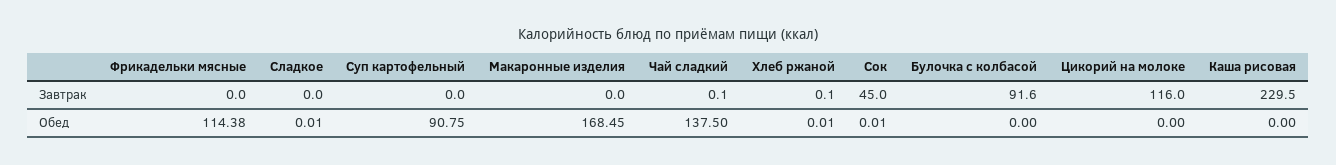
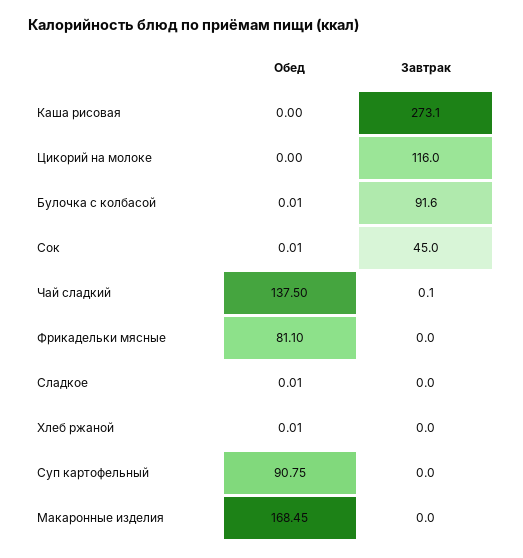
  {
    "Фрикадельки мясные": {
      "Завтрак": 0,
-     "Обед": 114.38
+     "Обед": 81.1
    },
    "Сладкое": {
      "Завтрак": 0,
      "Обед": 0.01
    },
    "Суп картофельный": {
      "Завтрак": 0,
      "Обед": 90.75
    },
    "Макаронные изделия": {
      "Завтрак": 0,
      "Обед": 168.45
    },
    "Чай сладкий": {
      "Завтрак": 0.1,
      "Обед": 137.5
    },
    "Хлеб ржаной": {
-     "Завтрак": 0.1,
+     "Завтрак": 0,
      "Обед": 0.01
    },
    "Сок": {
      "Завтрак": 45,
      "Обед": 0.01
    },
    "Булочка с колбасой": {
      "Завтрак": 91.6,
-     "Обед": 0
+     "Обед": 0.01
    },
    "Цикорий на молоке": {
      "Завтрак": 116,
      "Обед": 0
    },
    "Каша рисовая": {
-     "Завтрак": 229.5,
+     "Завтрак": 273.1,
      "Обед": 0
    }
  }

